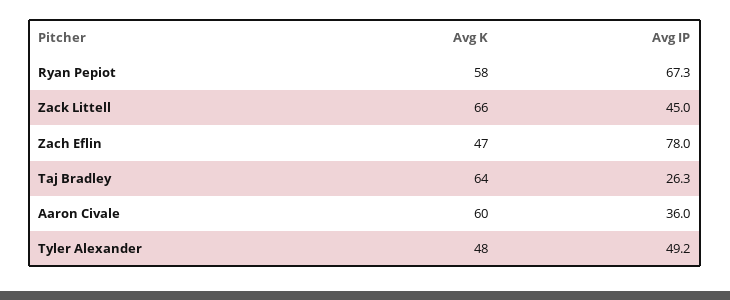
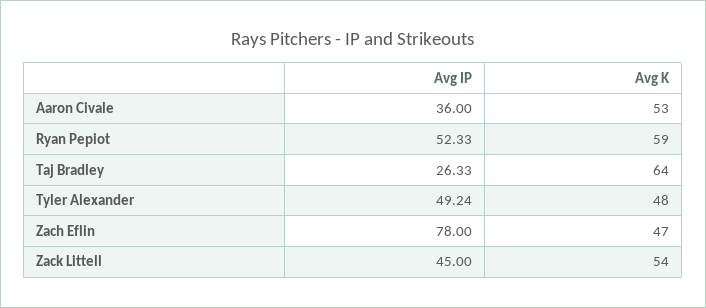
  {
    "Avg K": {
-     "Ryan Pepiot": 58,
+     "Ryan Pepiot": 59,
-     "Zack Littell": 66,
+     "Zack Littell": 54,
      "Zach Eflin": 47,
      "Taj Bradley": 64,
-     "Aaron Civale": 60,
+     "Aaron Civale": 53,
      "Tyler Alexander": 48
    },
    "Avg IP": {
-     "Ryan Pepiot": 67.3,
+     "Ryan Pepiot": 52.33,
      "Zack Littell": 45,
      "Zach Eflin": 78,
      "Taj Bradley": 26.33,
      "Aaron Civale": 36,
      "Tyler Alexander": 49.24
    }
  }

